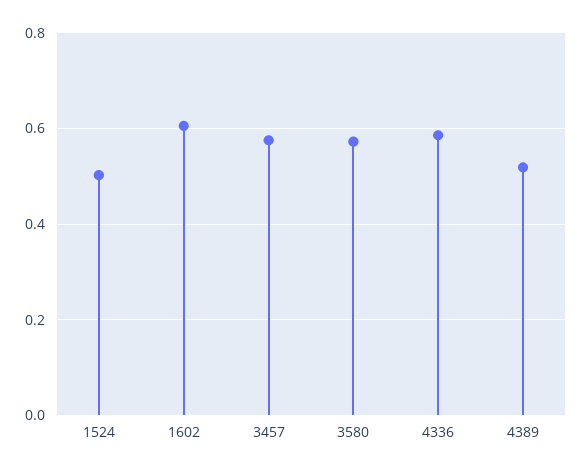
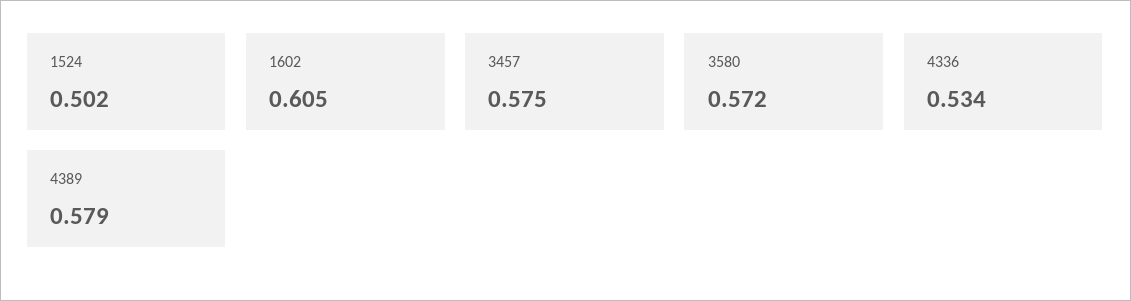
  {
    "1524": 0.502,
    "1602": 0.605,
    "3457": 0.575,
    "3580": 0.572,
-   "4336": 0.58,
+   "4336": 0.534,
-   "4389": 0.52
+   "4389": 0.579
  }

